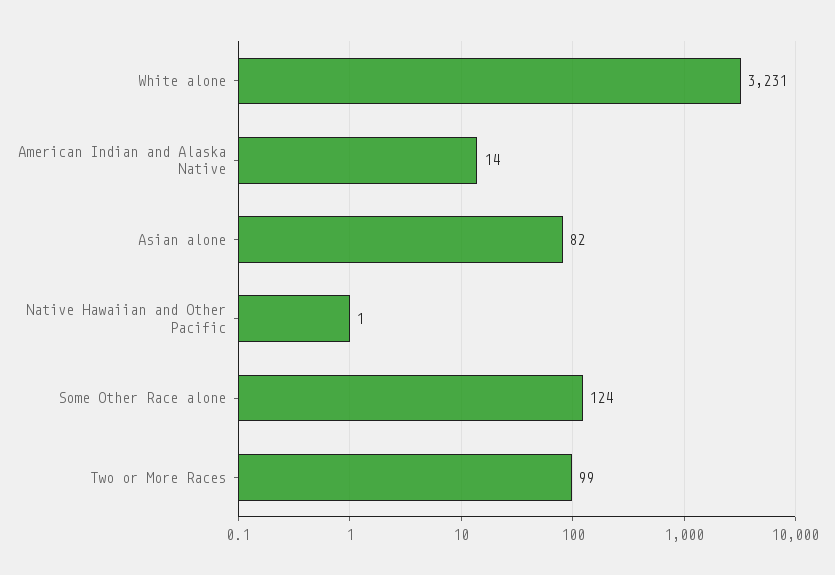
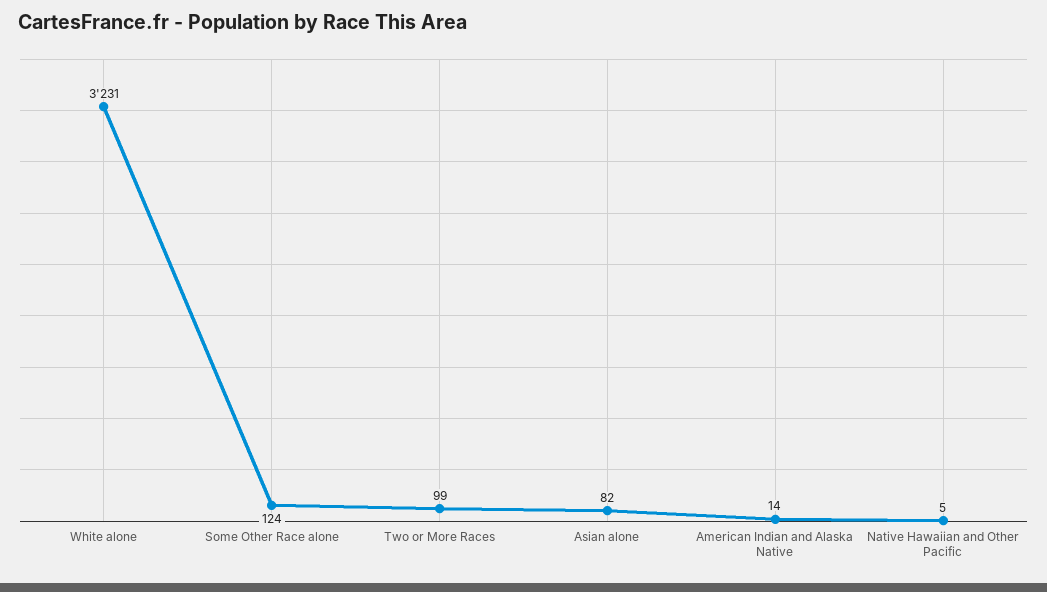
  {
    "White alone": 3231,
    "American Indian and Alaska Native": 14,
    "Asian alone": 82,
-   "Native Hawaiian and Other Pacific": 1,
+   "Native Hawaiian and Other Pacific": 5,
    "Some Other Race alone": 124,
    "Two or More Races": 99
  }

